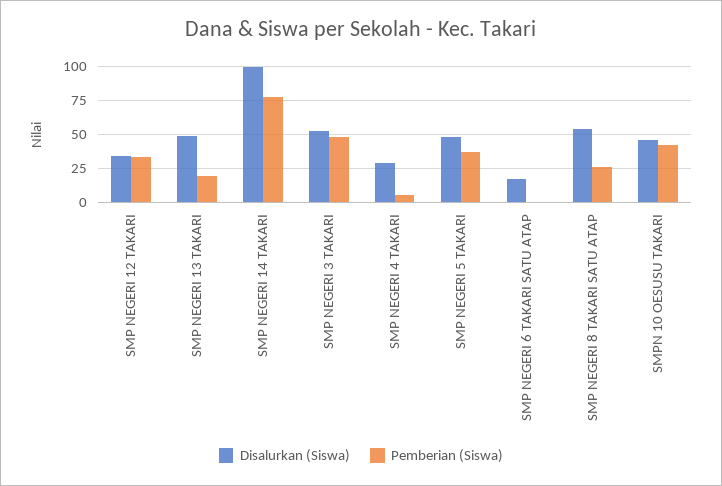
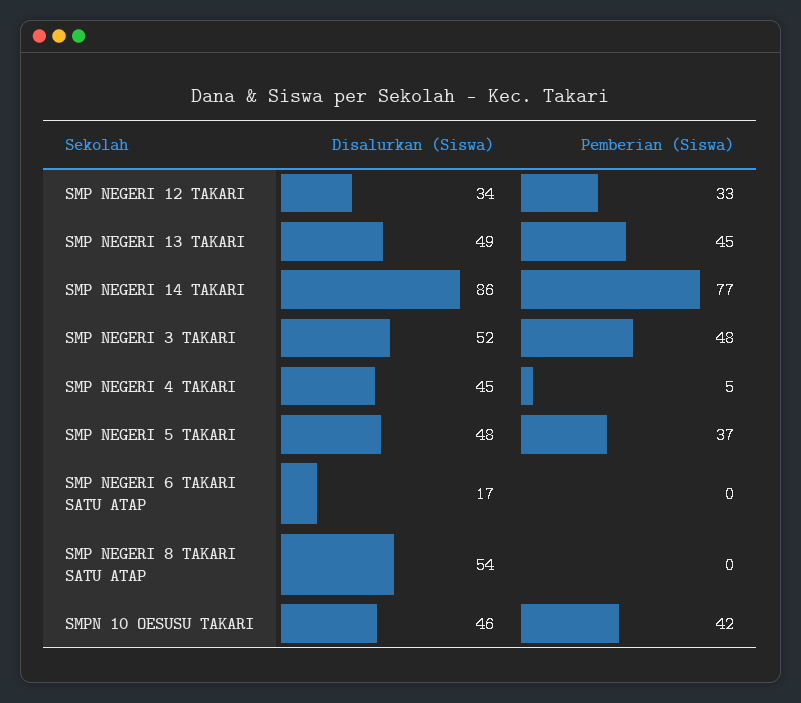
  {
    "Disalurkan (Siswa)": {
      "SMP NEGERI 12 TAKARI": 34,
      "SMP NEGERI 13 TAKARI": 49,
-     "SMP NEGERI 14 TAKARI": 100,
+     "SMP NEGERI 14 TAKARI": 86,
      "SMP NEGERI 3 TAKARI": 52,
-     "SMP NEGERI 4 TAKARI": 30,
+     "SMP NEGERI 4 TAKARI": 45,
      "SMP NEGERI 5 TAKARI": 48,
      "SMP NEGERI 6 TAKARI SATU ATAP": 17,
      "SMP NEGERI 8 TAKARI SATU ATAP": 54,
      "SMPN 10 OESUSU TAKARI": 46
    },
    "Pemberian (Siswa)": {
      "SMP NEGERI 12 TAKARI": 33,
-     "SMP NEGERI 13 TAKARI": 20,
+     "SMP NEGERI 13 TAKARI": 45,
      "SMP NEGERI 14 TAKARI": 77,
      "SMP NEGERI 3 TAKARI": 48,
      "SMP NEGERI 4 TAKARI": 5,
      "SMP NEGERI 5 TAKARI": 37,
      "SMP NEGERI 6 TAKARI SATU ATAP": 0,
-     "SMP NEGERI 8 TAKARI SATU ATAP": 25,
+     "SMP NEGERI 8 TAKARI SATU ATAP": 0,
      "SMPN 10 OESUSU TAKARI": 42
    }
  }

